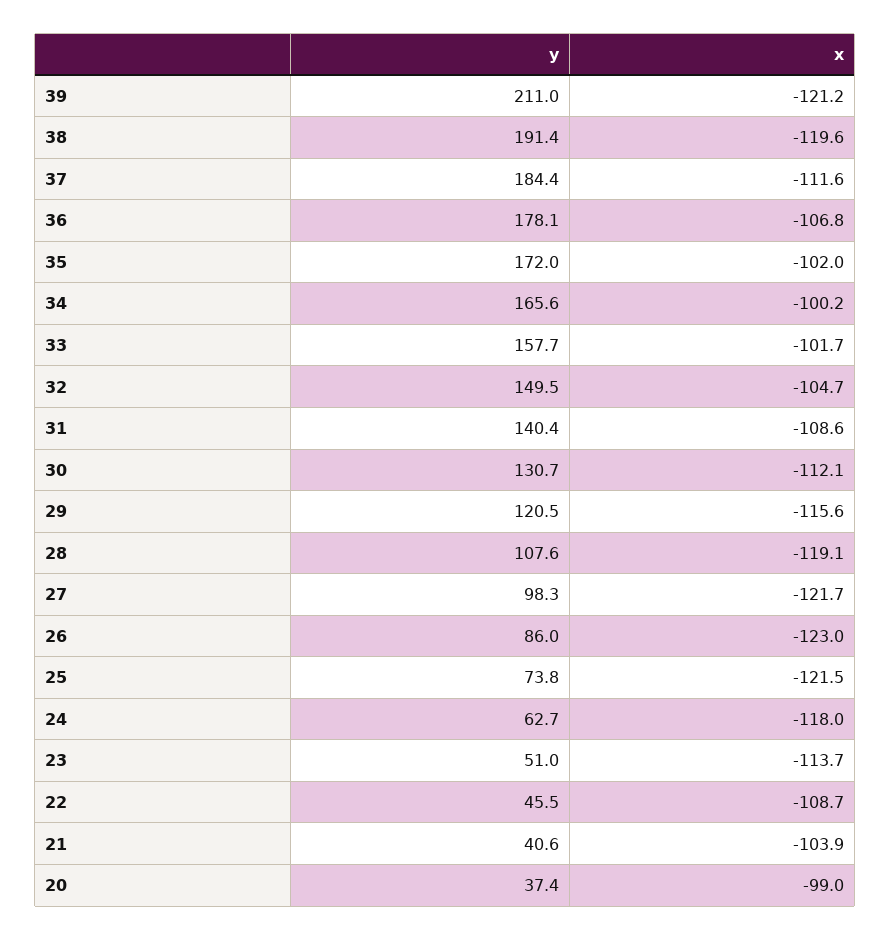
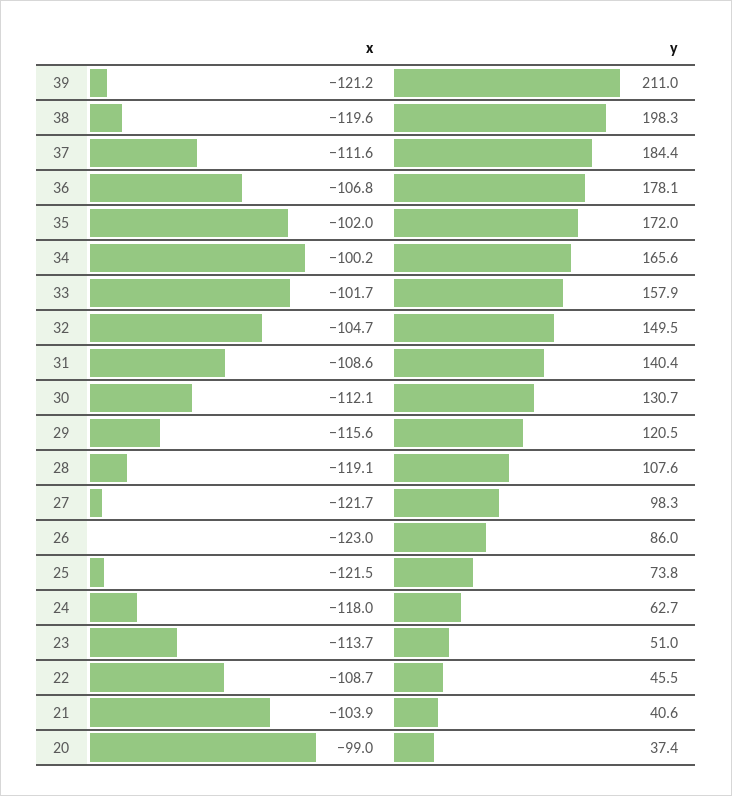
  {
    "y": {
      "39": 211,
-     "38": 191.4,
+     "38": 198.3,
      "37": 184.4,
      "36": 178.1,
      "35": 172,
      "34": 165.6,
-     "33": 157.7,
+     "33": 157.9,
      "32": 149.5,
      "31": 140.4,
      "30": 130.7,
      "29": 120.5,
      "28": 107.6,
      "27": 98.3,
      "26": 86,
      "25": 73.8,
      "24": 62.7,
      "23": 51,
      "22": 45.5,
      "21": 40.6,
      "20": 37.4
    },
    "x": {
      "39": -121.2,
      "38": -119.6,
      "37": -111.6,
      "36": -106.8,
      "35": -102,
      "34": -100.2,
      "33": -101.7,
      "32": -104.7,
      "31": -108.6,
      "30": -112.1,
      "29": -115.6,
      "28": -119.1,
      "27": -121.7,
      "26": -123,
      "25": -121.5,
      "24": -118,
      "23": -113.7,
      "22": -108.7,
      "21": -103.9,
      "20": -99
    }
  }

